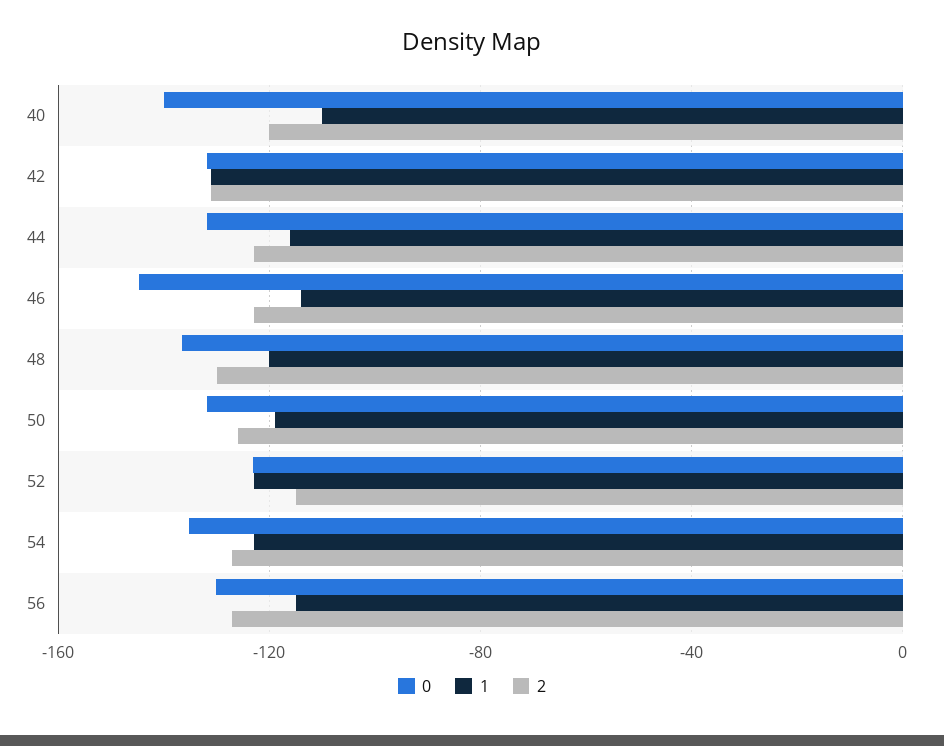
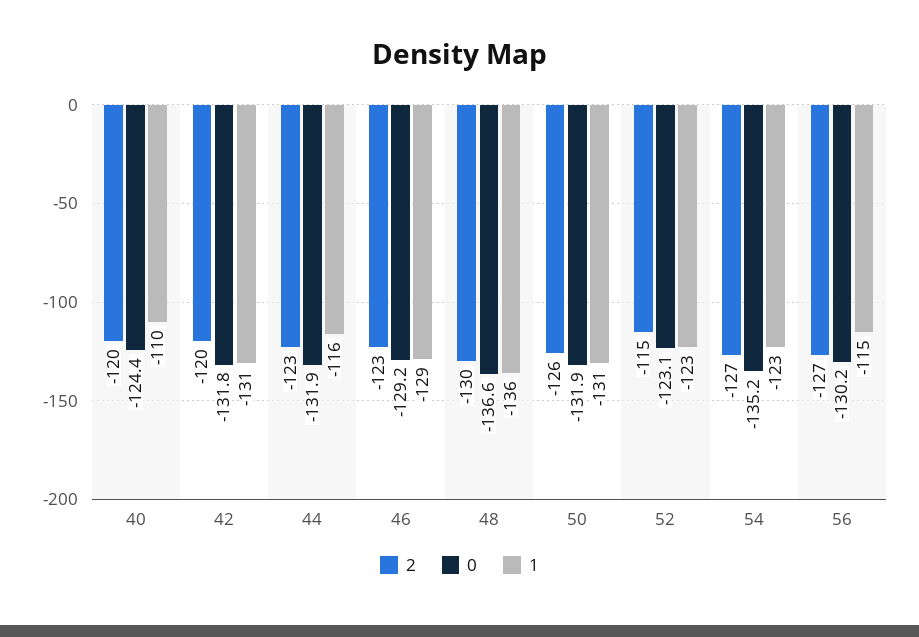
  {
    "0": {
-     "40": -140,
+     "40": -124.4,
      "42": -131.8,
      "44": -131.9,
-     "46": -145,
+     "46": -129.2,
      "48": -136.6,
      "50": -131.9,
      "52": -123.1,
      "54": -135.2,
      "56": -130.2
    },
    "1": {
      "40": -110,
      "42": -131,
      "44": -116,
-     "46": -115,
+     "46": -129,
-     "48": -120,
+     "48": -136,
-     "50": -120,
+     "50": -131,
      "52": -123,
      "54": -123,
      "56": -115
    },
    "2": {
      "40": -120,
-     "42": -130,
+     "42": -120,
      "44": -123,
      "46": -123,
      "48": -130,
      "50": -126,
      "52": -115,
      "54": -127,
      "56": -127
    }
  }

